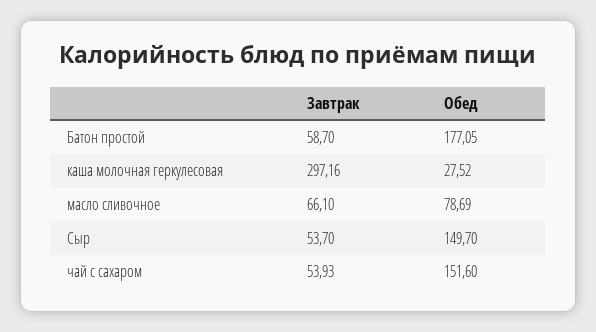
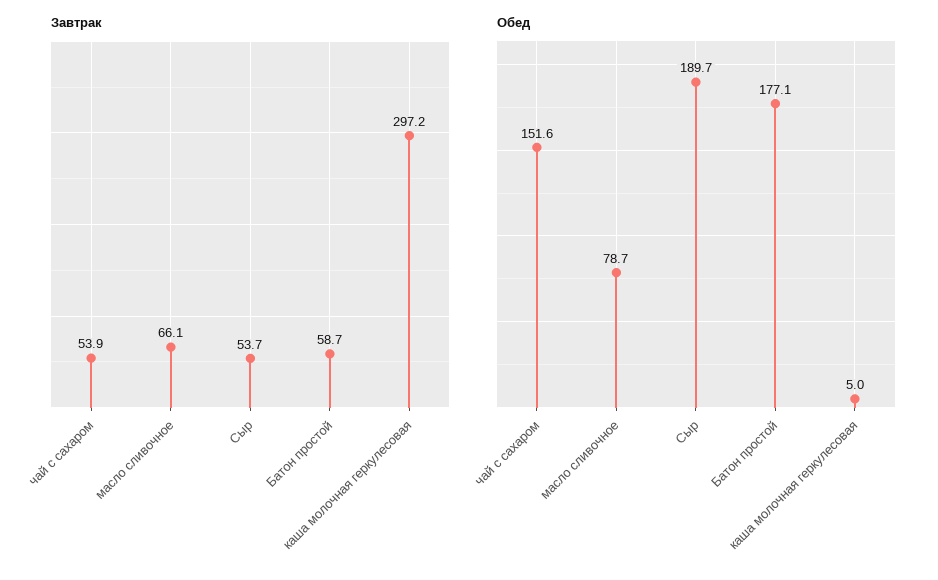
  {
    "Завтрак": {
      "Батон простой": 58.7,
      "каша молочная геркулесовая": 297.16,
      "масло сливочное": 66.1,
      "Сыр": 53.7,
      "чай с сахаром": 53.93
    },
    "Обед": {
      "Батон простой": 177.05,
-     "каша молочная геркулесовая": 27.52,
+     "каша молочная геркулесовая": 5,
      "масло сливочное": 78.69,
-     "Сыр": 149.7,
+     "Сыр": 189.7,
      "чай с сахаром": 151.6
    }
  }

